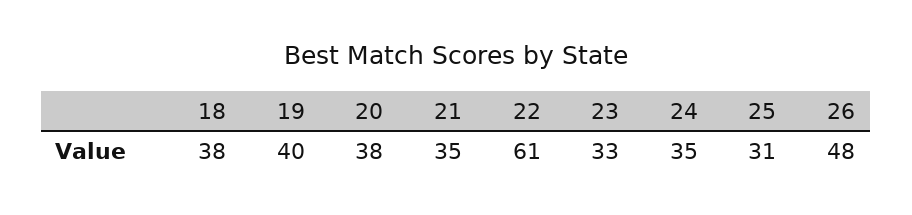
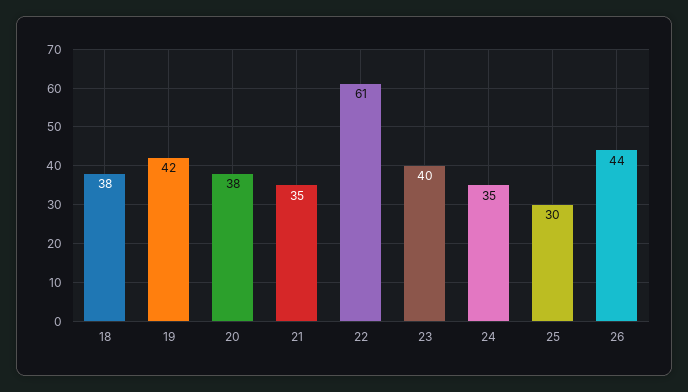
  {
    "18": 38,
-   "19": 40,
+   "19": 42,
    "20": 38,
    "21": 35,
    "22": 61,
-   "23": 33,
+   "23": 40,
    "24": 35,
-   "25": 31,
+   "25": 30,
-   "26": 48
+   "26": 44
  }

